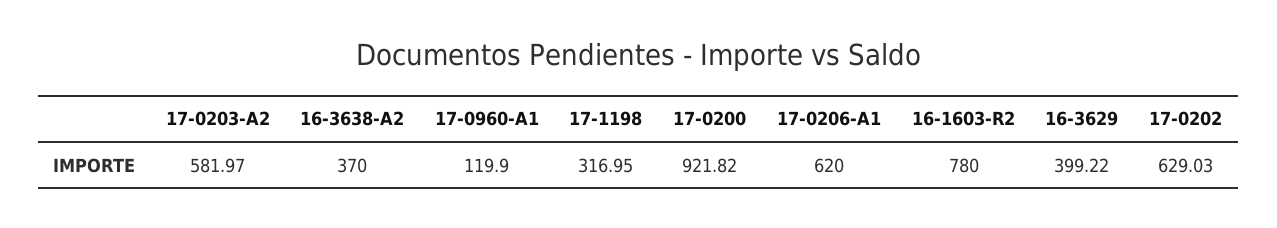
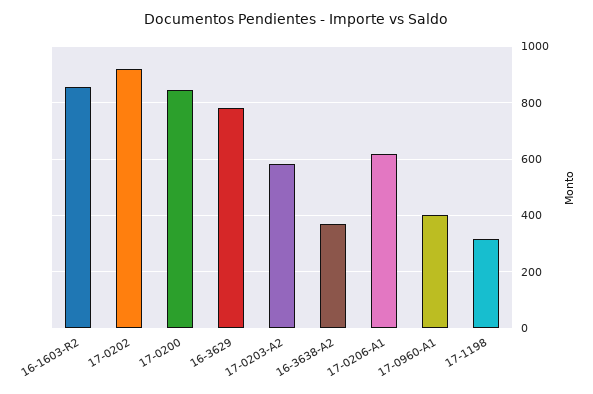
  {
    "17-0203-A2": 581.97,
    "16-3638-A2": 370,
-   "17-0960-A1": 119.9,
+   "17-0960-A1": 400,
    "17-1198": 316.95,
-   "17-0200": 921.82,
+   "17-0200": 850,
    "17-0206-A1": 620,
-   "16-1603-R2": 780,
+   "16-1603-R2": 850,
-   "16-3629": 399.22,
+   "16-3629": 775,
-   "17-0202": 629.03
+   "17-0202": 925
  }

